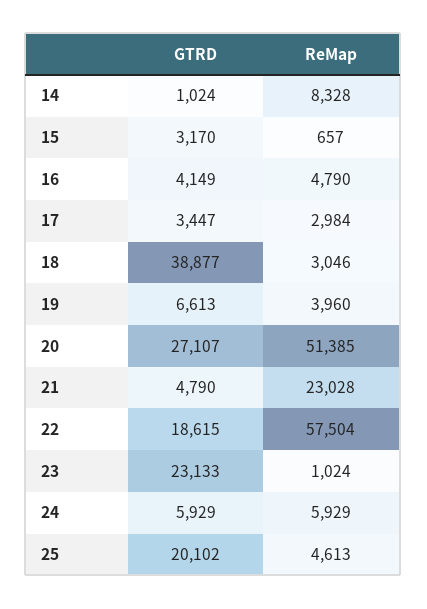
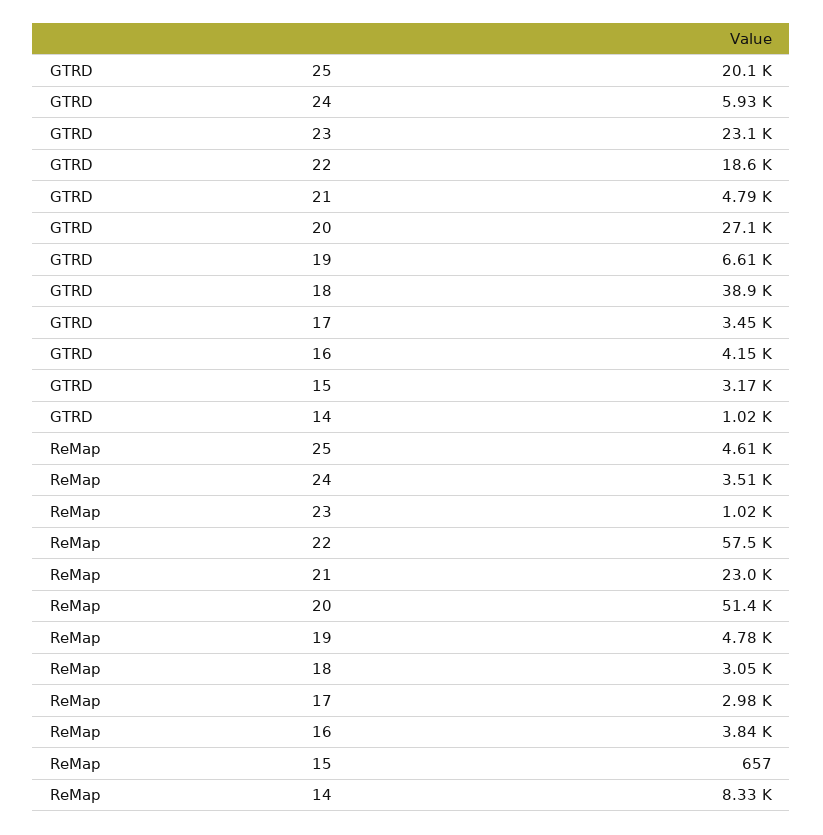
  {
    "GTRD": {
      "14": 1024,
      "15": 3170,
      "16": 4149,
      "17": 3447,
      "18": 38877,
      "19": 6613,
      "20": 27107,
      "21": 4790,
      "22": 18615,
      "23": 23133,
      "24": 5929,
      "25": 20102
    },
    "ReMap": {
      "14": 8328,
      "15": 657,
-     "16": 4790,
+     "16": 3840,
      "17": 2984,
      "18": 3046,
-     "19": 3960,
+     "19": 4780,
      "20": 51385,
      "21": 23028,
      "22": 57504,
      "23": 1024,
-     "24": 5929,
+     "24": 3510,
      "25": 4613
    }
  }

